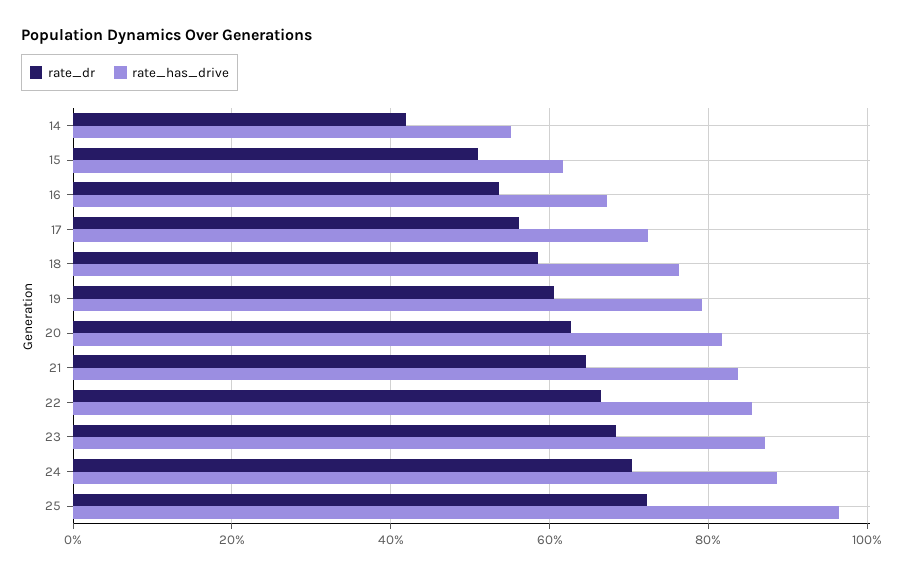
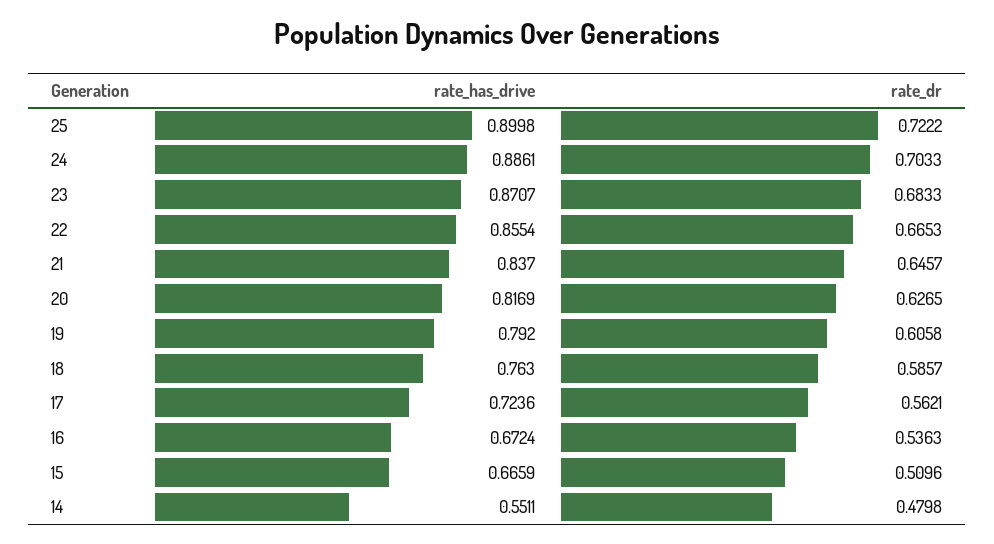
  {
    "rate_dr": {
-     "14": 0.42,
+     "14": 0.4798,
      "15": 0.5096,
      "16": 0.5363,
      "17": 0.5621,
      "18": 0.5857,
      "19": 0.6058,
      "20": 0.6265,
      "21": 0.6457,
      "22": 0.6653,
      "23": 0.6833,
      "24": 0.7033,
      "25": 0.7222
    },
    "rate_has_drive": {
      "14": 0.5511,
-     "15": 0.62,
+     "15": 0.6659,
      "16": 0.6724,
      "17": 0.7236,
      "18": 0.763,
      "19": 0.792,
      "20": 0.8169,
      "21": 0.837,
      "22": 0.8554,
      "23": 0.8707,
      "24": 0.8861,
-     "25": 0.96
+     "25": 0.8998
    }
  }

